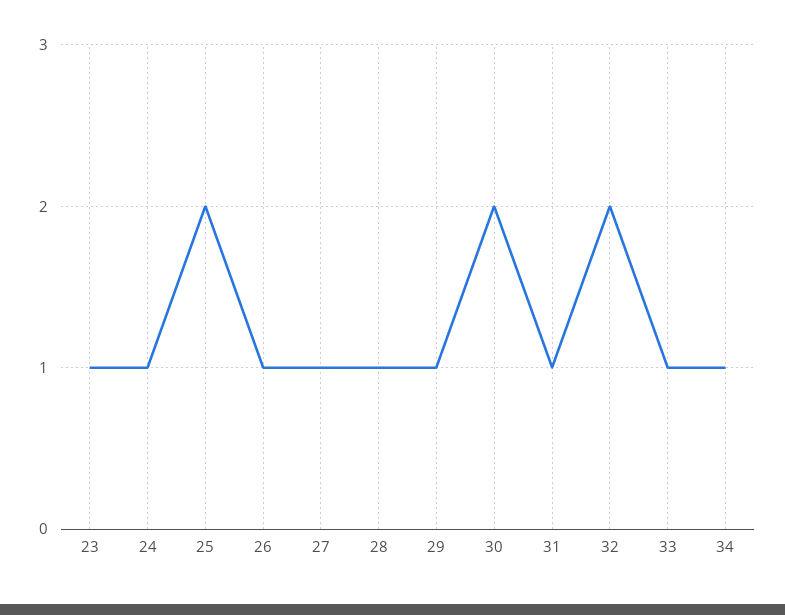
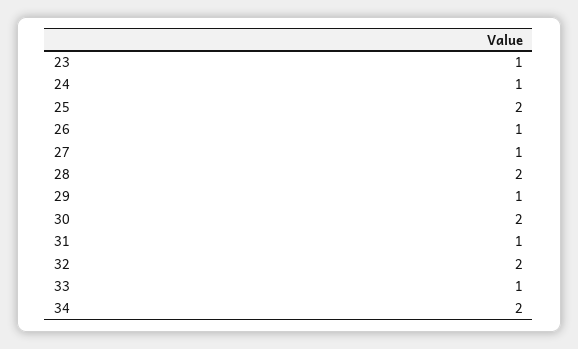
  {
    "23": 1,
    "24": 1,
    "25": 2,
    "26": 1,
    "27": 1,
-   "28": 1,
+   "28": 2,
    "29": 1,
    "30": 2,
    "31": 1,
    "32": 2,
    "33": 1,
-   "34": 1
+   "34": 2
  }

